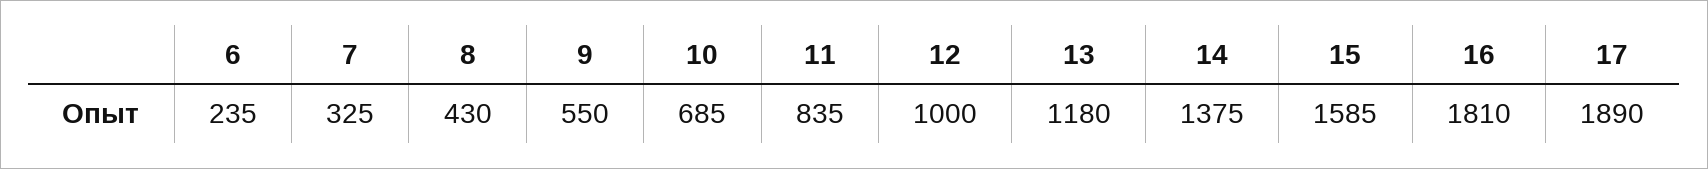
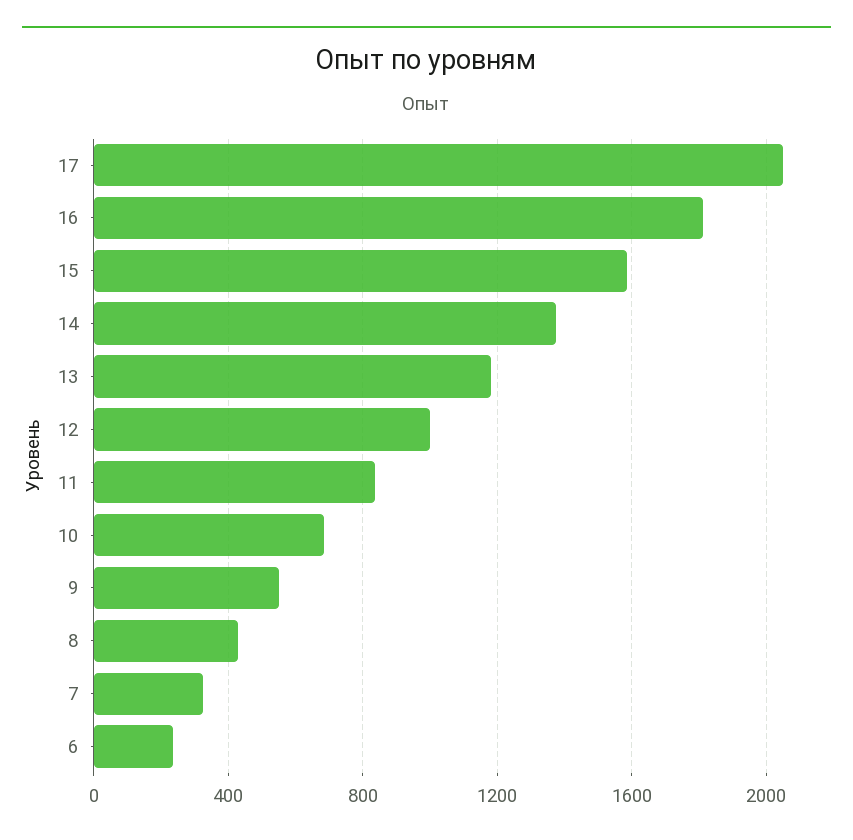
  {
    "6": 235,
    "7": 325,
    "8": 430,
    "9": 550,
    "10": 685,
    "11": 835,
    "12": 1000,
    "13": 1180,
    "14": 1375,
    "15": 1585,
    "16": 1810,
-   "17": 1890
+   "17": 2050
  }

